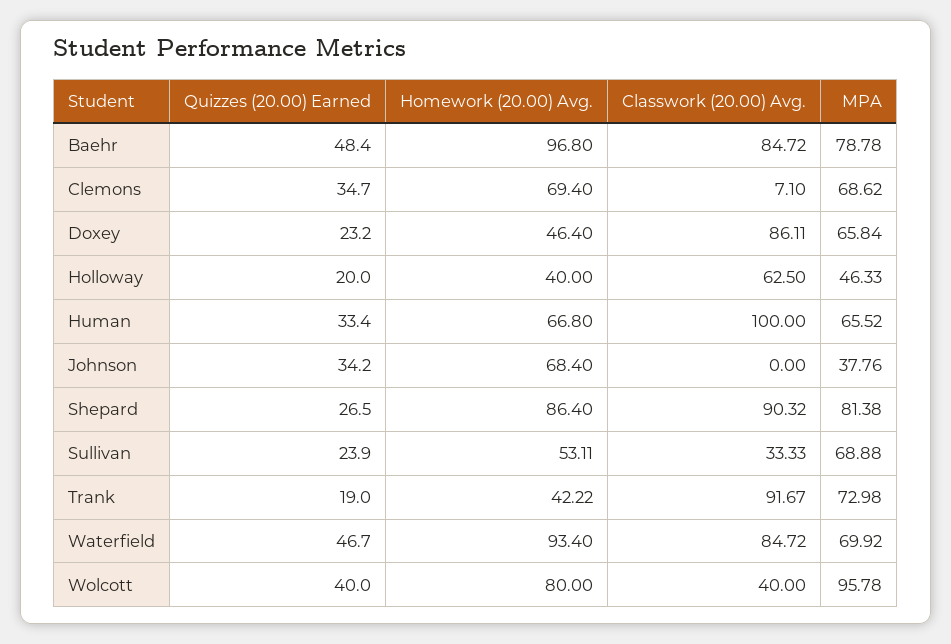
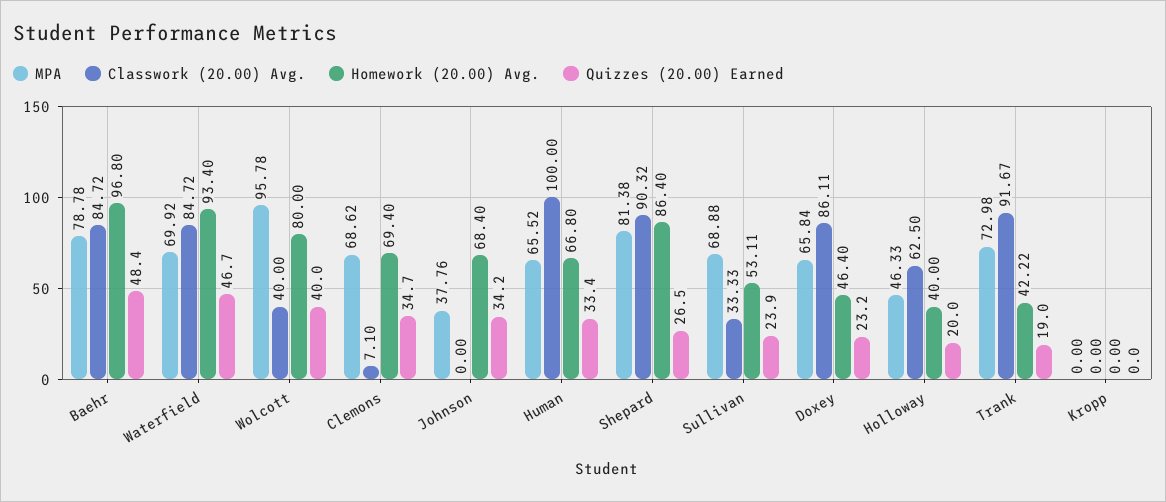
  {
    "Quizzes (20.00) Earned": {
      "Baehr": 48.4,
      "Clemons": 34.7,
      "Doxey": 23.2,
      "Holloway": 20,
      "Human": 33.4,
      "Johnson": 34.2,
      "Shepard": 26.5,
      "Sullivan": 23.9,
      "Trank": 19,
      "Waterfield": 46.7,
-     "Wolcott": 40
+     "Wolcott": 40,
+     "Kropp": 0
    },
    "Homework (20.00) Avg.": {
      "Baehr": 96.8,
      "Clemons": 69.4,
      "Doxey": 46.4,
      "Holloway": 40,
      "Human": 66.8,
      "Johnson": 68.4,
      "Shepard": 86.4,
      "Sullivan": 53.11,
      "Trank": 42.22,
      "Waterfield": 93.4,
-     "Wolcott": 80
+     "Wolcott": 80,
+     "Kropp": 0
    },
    "Classwork (20.00) Avg.": {
      "Baehr": 84.72,
      "Clemons": 7.1,
      "Doxey": 86.11,
      "Holloway": 62.5,
      "Human": 100,
      "Johnson": 0,
      "Shepard": 90.32,
      "Sullivan": 33.33,
      "Trank": 91.67,
      "Waterfield": 84.72,
-     "Wolcott": 40
+     "Wolcott": 40,
+     "Kropp": 0
    },
    "MPA": {
      "Baehr": 78.78,
      "Clemons": 68.62,
      "Doxey": 65.84,
      "Holloway": 46.33,
      "Human": 65.52,
      "Johnson": 37.76,
      "Shepard": 81.38,
      "Sullivan": 68.88,
      "Trank": 72.98,
      "Waterfield": 69.92,
-     "Wolcott": 95.78
+     "Wolcott": 95.78,
+     "Kropp": 0
    }
  }

